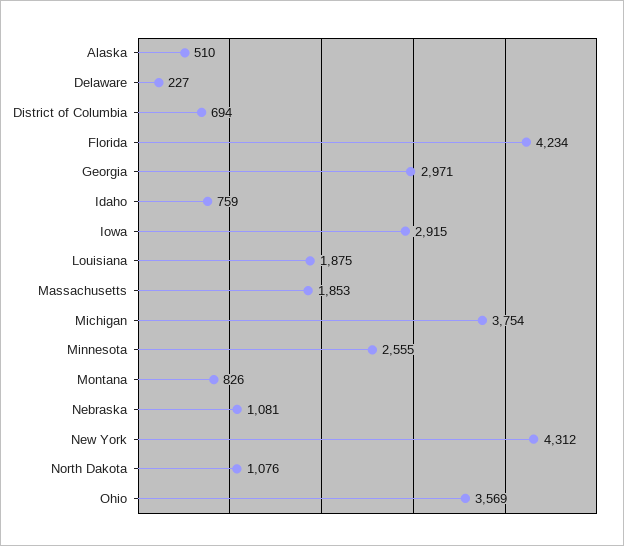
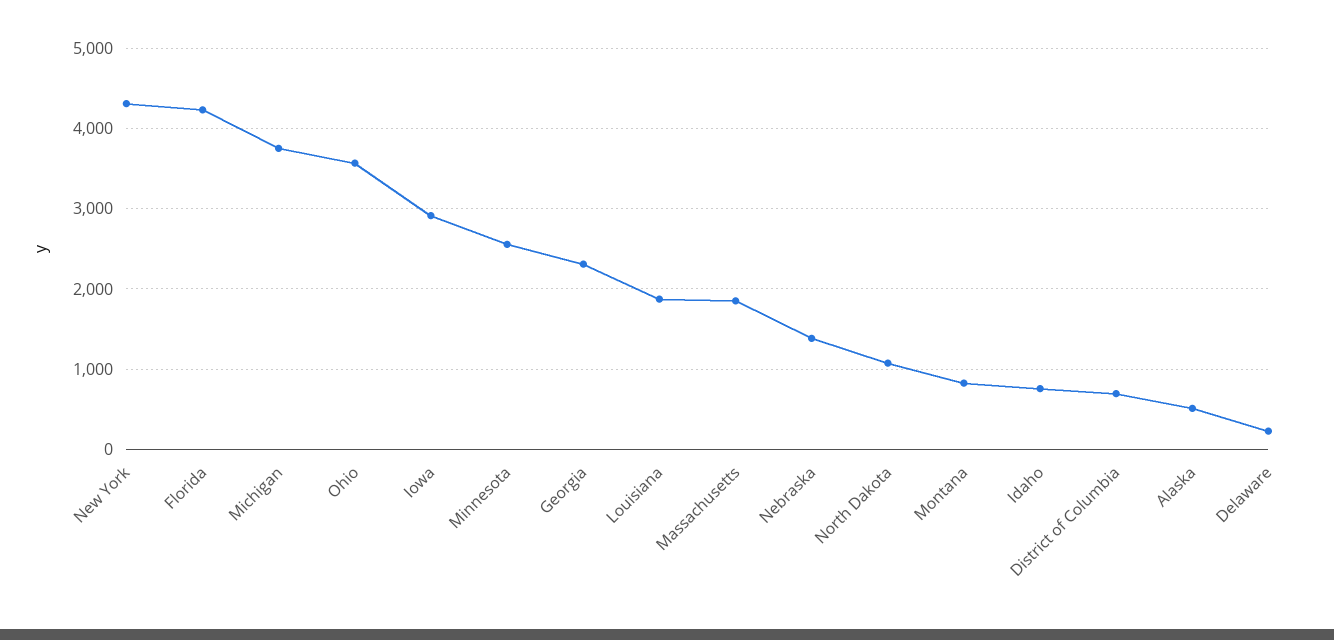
  {
    "Alaska": 510,
    "Delaware": 227,
    "District of Columbia": 694,
    "Florida": 4234,
-   "Georgia": 2971,
+   "Georgia": 2300,
    "Idaho": 759,
    "Iowa": 2915,
    "Louisiana": 1875,
    "Massachusetts": 1853,
    "Michigan": 3754,
    "Minnesota": 2555,
    "Montana": 826,
-   "Nebraska": 1081,
+   "Nebraska": 1400,
    "New York": 4312,
    "North Dakota": 1076,
    "Ohio": 3569
  }

